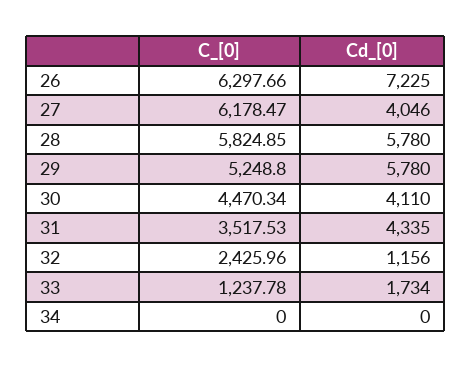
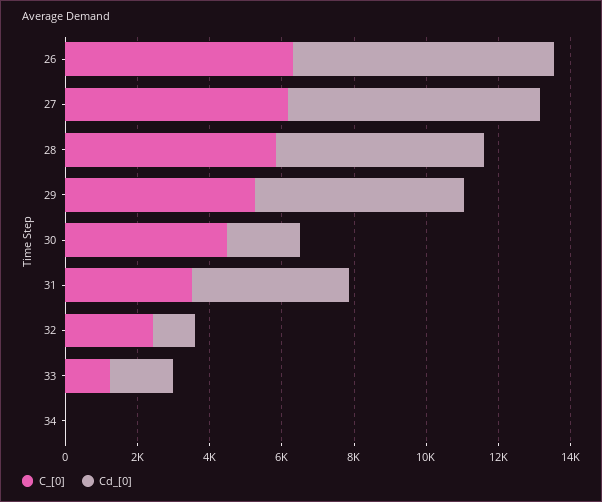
  {
    "C_[0]": {
      "26": 6297.66,
      "27": 6178.47,
      "28": 5824.85,
      "29": 5248.8,
      "30": 4470.34,
      "31": 3517.53,
      "32": 2425.96,
      "33": 1237.78,
      "34": 0
    },
    "Cd_[0]": {
      "26": 7225,
-     "27": 4046,
+     "27": 7000,
      "28": 5780,
      "29": 5780,
-     "30": 4110,
+     "30": 2000,
      "31": 4335,
      "32": 1156,
      "33": 1734,
      "34": 0
    }
  }

